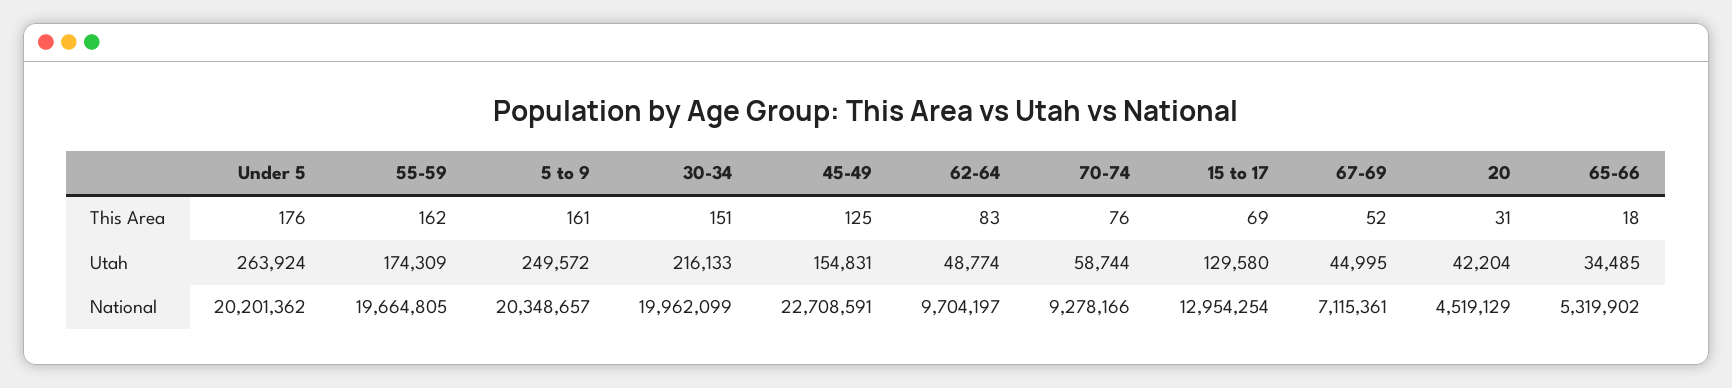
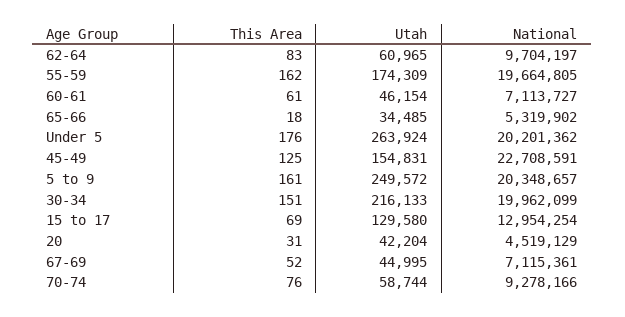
  {
    "Under 5": {
      "This Area": 176,
      "Utah": 263924,
      "National": 20201362
    },
    "55-59": {
      "This Area": 162,
      "Utah": 174309,
      "National": 19664805
    },
    "5 to 9": {
      "This Area": 161,
      "Utah": 249572,
      "National": 20348657
    },
    "30-34": {
      "This Area": 151,
      "Utah": 216133,
      "National": 19962099
    },
    "45-49": {
      "This Area": 125,
      "Utah": 154831,
      "National": 22708591
    },
    "62-64": {
      "This Area": 83,
-     "Utah": 48774,
+     "Utah": 60965,
      "National": 9704197
    },
    "70-74": {
      "This Area": 76,
      "Utah": 58744,
      "National": 9278166
    },
    "15 to 17": {
      "This Area": 69,
      "Utah": 129580,
      "National": 12954254
    },
    "67-69": {
      "This Area": 52,
      "Utah": 44995,
      "National": 7115361
    },
    "20": {
      "This Area": 31,
      "Utah": 42204,
      "National": 4519129
    },
    "65-66": {
      "This Area": 18,
      "Utah": 34485,
      "National": 5319902
-   }
+   },
+   "60-61": {
+     "This Area": 61,
+     "Utah": 46154,
+     "National": 7113727
+   }
  }

